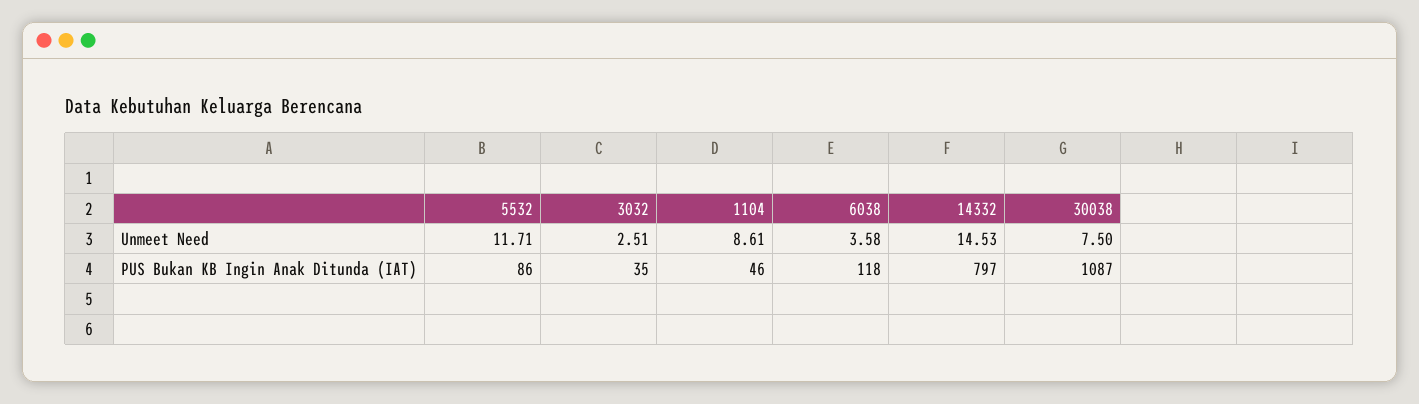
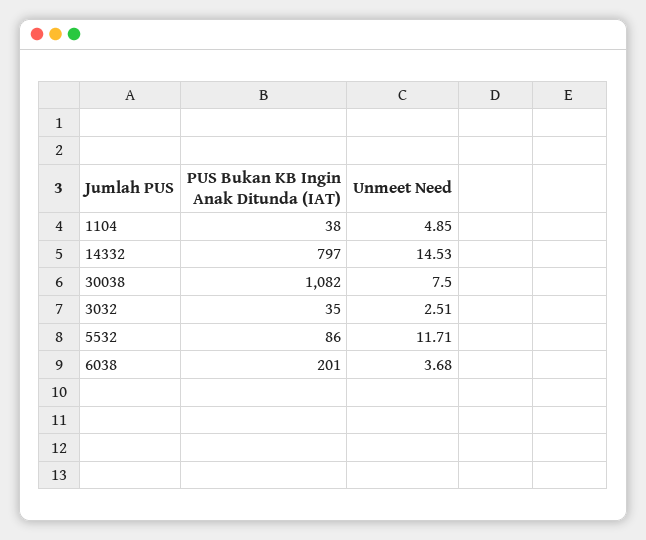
  {
    "5532": {
      "Unmeet Need": 11.71,
      "PUS Bukan KB Ingin Anak Ditunda (IAT)": 86
    },
    "3032": {
      "Unmeet Need": 2.51,
      "PUS Bukan KB Ingin Anak Ditunda (IAT)": 35
    },
    "1104": {
-     "Unmeet Need": 8.61,
+     "Unmeet Need": 4.85,
-     "PUS Bukan KB Ingin Anak Ditunda (IAT)": 46
+     "PUS Bukan KB Ingin Anak Ditunda (IAT)": 38
    },
    "6038": {
-     "Unmeet Need": 3.58,
+     "Unmeet Need": 3.68,
-     "PUS Bukan KB Ingin Anak Ditunda (IAT)": 118
+     "PUS Bukan KB Ingin Anak Ditunda (IAT)": 201
    },
    "14332": {
      "Unmeet Need": 14.53,
      "PUS Bukan KB Ingin Anak Ditunda (IAT)": 797
    },
    "30038": {
      "Unmeet Need": 7.5,
-     "PUS Bukan KB Ingin Anak Ditunda (IAT)": 1087
+     "PUS Bukan KB Ingin Anak Ditunda (IAT)": 1082
    }
  }

